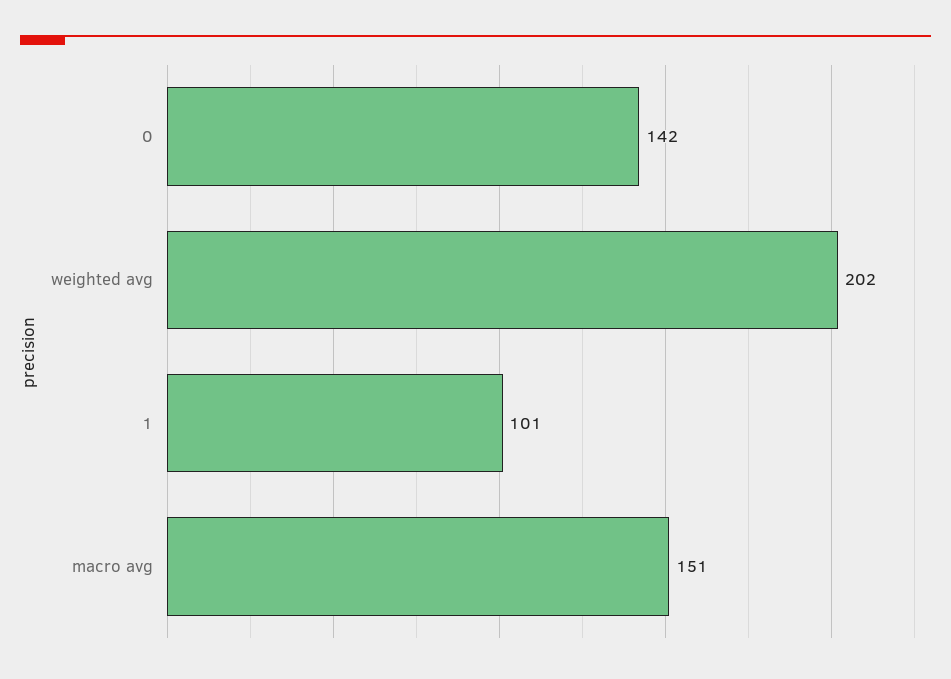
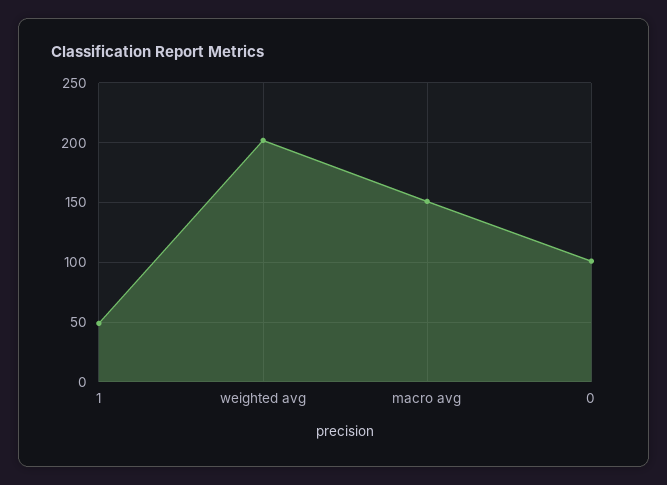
  {
-   "0": 142,
+   "0": 100,
    "weighted avg": 202,
-   "1": 101,
+   "1": 50,
    "macro avg": 151
  }

